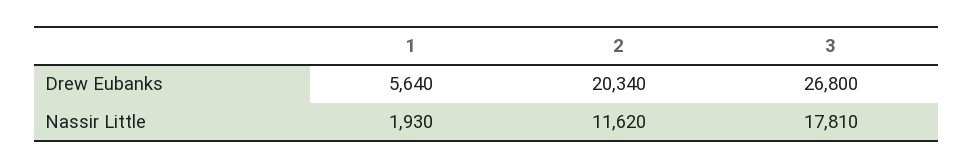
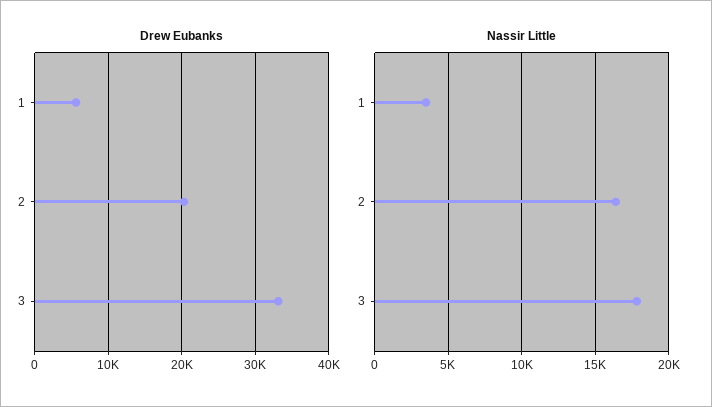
  {
    "Drew Eubanks": {
      "1": 5640,
      "2": 20340,
-     "3": 26800
+     "3": 33000
    },
    "Nassir Little": {
-     "1": 1930,
+     "1": 3500,
-     "2": 11620,
+     "2": 16500,
      "3": 17810
    }
  }

